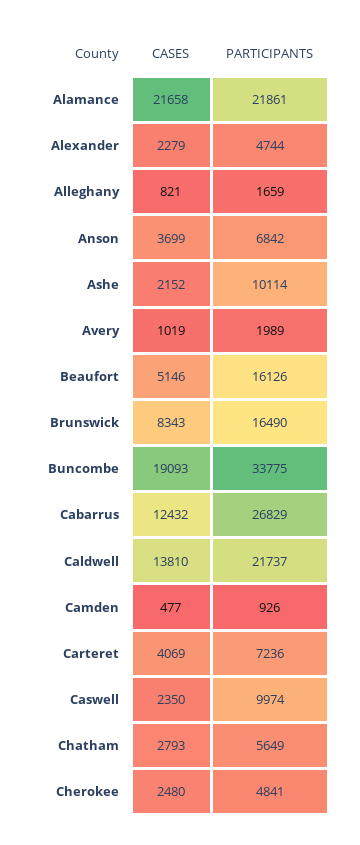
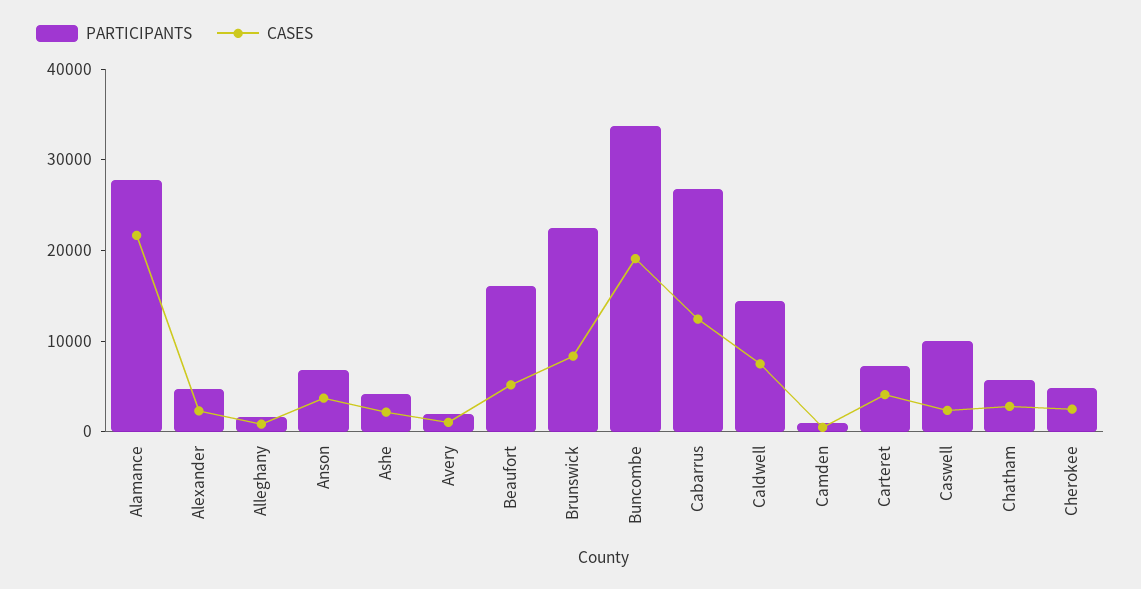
  {
    "CASES": {
      "Alamance": 21658,
      "Alexander": 2279,
      "Alleghany": 821,
      "Anson": 3699,
      "Ashe": 2152,
      "Avery": 1019,
      "Beaufort": 5146,
      "Brunswick": 8343,
      "Buncombe": 19093,
      "Cabarrus": 12432,
-     "Caldwell": 13810,
+     "Caldwell": 8000,
      "Camden": 477,
      "Carteret": 4069,
      "Caswell": 2350,
      "Chatham": 2793,
      "Cherokee": 2480
    },
    "PARTICIPANTS": {
-     "Alamance": 21861,
+     "Alamance": 28000,
      "Alexander": 4744,
      "Alleghany": 1659,
      "Anson": 6842,
-     "Ashe": 10114,
+     "Ashe": 4000,
      "Avery": 1989,
      "Beaufort": 16126,
-     "Brunswick": 16490,
+     "Brunswick": 22000,
      "Buncombe": 33775,
      "Cabarrus": 26829,
-     "Caldwell": 21737,
+     "Caldwell": 14000,
      "Camden": 926,
      "Carteret": 7236,
      "Caswell": 9974,
      "Chatham": 5649,
      "Cherokee": 4841
    }
  }

